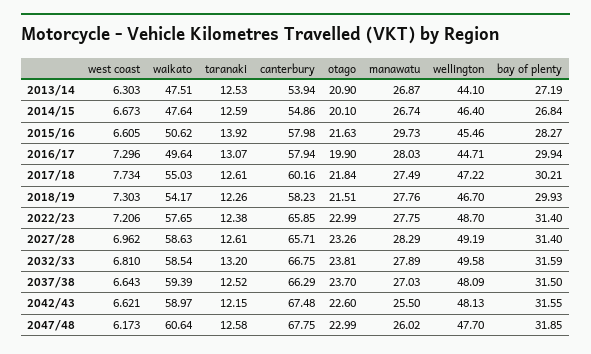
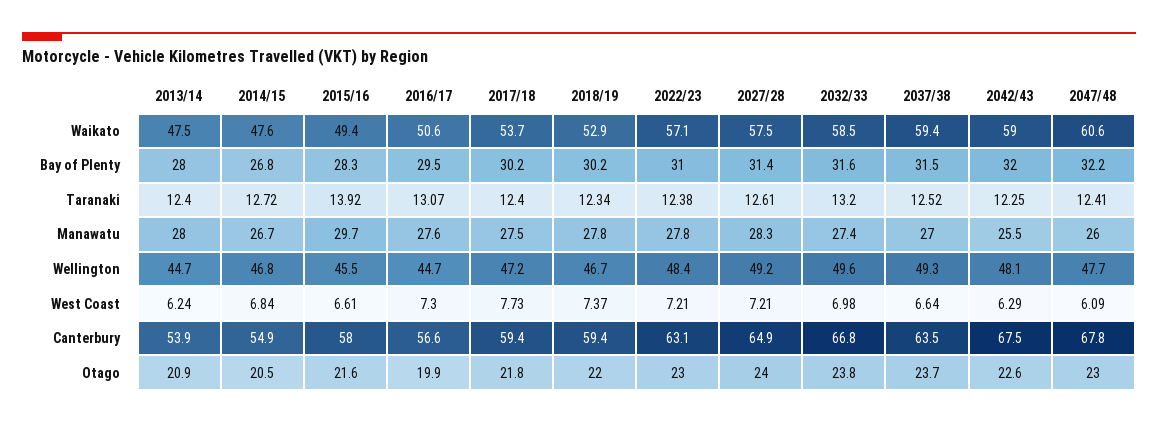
  {
    "west coast": {
-     "2013/14": 6.303,
+     "2013/14": 6.24,
-     "2014/15": 6.673,
+     "2014/15": 6.84,
      "2015/16": 6.605,
      "2016/17": 7.296,
      "2017/18": 7.734,
-     "2018/19": 7.303,
+     "2018/19": 7.37,
      "2022/23": 7.206,
-     "2027/28": 6.962,
+     "2027/28": 7.21,
-     "2032/33": 6.81,
+     "2032/33": 6.98,
      "2037/38": 6.643,
-     "2042/43": 6.621,
+     "2042/43": 6.29,
-     "2047/48": 6.173
+     "2047/48": 6.09
    },
    "waikato": {
      "2013/14": 47.51,
      "2014/15": 47.64,
-     "2015/16": 50.62,
+     "2015/16": 49.4,
-     "2016/17": 49.64,
+     "2016/17": 50.6,
-     "2017/18": 55.03,
+     "2017/18": 53.7,
-     "2018/19": 54.17,
+     "2018/19": 52.9,
-     "2022/23": 57.65,
+     "2022/23": 57.1,
-     "2027/28": 58.63,
+     "2027/28": 57.5,
      "2032/33": 58.54,
      "2037/38": 59.39,
      "2042/43": 58.97,
      "2047/48": 60.64
    },
    "taranaki": {
-     "2013/14": 12.53,
+     "2013/14": 12.4,
-     "2014/15": 12.59,
+     "2014/15": 12.72,
      "2015/16": 13.92,
      "2016/17": 13.07,
-     "2017/18": 12.61,
+     "2017/18": 12.4,
-     "2018/19": 12.26,
+     "2018/19": 12.34,
      "2022/23": 12.38,
      "2027/28": 12.61,
      "2032/33": 13.2,
      "2037/38": 12.52,
-     "2042/43": 12.15,
+     "2042/43": 12.25,
-     "2047/48": 12.58
+     "2047/48": 12.41
    },
    "canterbury": {
      "2013/14": 53.94,
      "2014/15": 54.86,
      "2015/16": 57.98,
-     "2016/17": 57.94,
+     "2016/17": 56.6,
-     "2017/18": 60.16,
+     "2017/18": 59.4,
-     "2018/19": 58.23,
+     "2018/19": 59.4,
-     "2022/23": 65.85,
+     "2022/23": 63.1,
-     "2027/28": 65.71,
+     "2027/28": 64.9,
      "2032/33": 66.75,
-     "2037/38": 66.29,
+     "2037/38": 63.5,
      "2042/43": 67.48,
      "2047/48": 67.75
    },
    "otago": {
      "2013/14": 20.9,
-     "2014/15": 20.1,
+     "2014/15": 20.5,
      "2015/16": 21.63,
      "2016/17": 19.9,
      "2017/18": 21.84,
-     "2018/19": 21.51,
+     "2018/19": 22,
      "2022/23": 22.99,
-     "2027/28": 23.26,
+     "2027/28": 24,
      "2032/33": 23.81,
      "2037/38": 23.7,
      "2042/43": 22.6,
      "2047/48": 22.99
    },
    "manawatu": {
-     "2013/14": 26.87,
+     "2013/14": 28,
      "2014/15": 26.74,
      "2015/16": 29.73,
-     "2016/17": 28.03,
+     "2016/17": 27.6,
      "2017/18": 27.49,
      "2018/19": 27.76,
      "2022/23": 27.75,
      "2027/28": 28.29,
-     "2032/33": 27.89,
+     "2032/33": 27.4,
      "2037/38": 27.03,
      "2042/43": 25.5,
      "2047/48": 26.02
    },
    "wellington": {
-     "2013/14": 44.1,
+     "2013/14": 44.7,
-     "2014/15": 46.4,
+     "2014/15": 46.8,
      "2015/16": 45.46,
      "2016/17": 44.71,
      "2017/18": 47.22,
      "2018/19": 46.7,
-     "2022/23": 48.7,
+     "2022/23": 48.4,
      "2027/28": 49.19,
      "2032/33": 49.58,
-     "2037/38": 48.09,
+     "2037/38": 49.3,
      "2042/43": 48.13,
      "2047/48": 47.7
    },
    "bay of plenty": {
-     "2013/14": 27.19,
+     "2013/14": 28,
      "2014/15": 26.84,
      "2015/16": 28.27,
-     "2016/17": 29.94,
+     "2016/17": 29.5,
      "2017/18": 30.21,
-     "2018/19": 29.93,
+     "2018/19": 30.2,
-     "2022/23": 31.4,
+     "2022/23": 31,
      "2027/28": 31.4,
      "2032/33": 31.59,
      "2037/38": 31.5,
-     "2042/43": 31.55,
+     "2042/43": 32,
-     "2047/48": 31.85
+     "2047/48": 32.2
    }
  }

